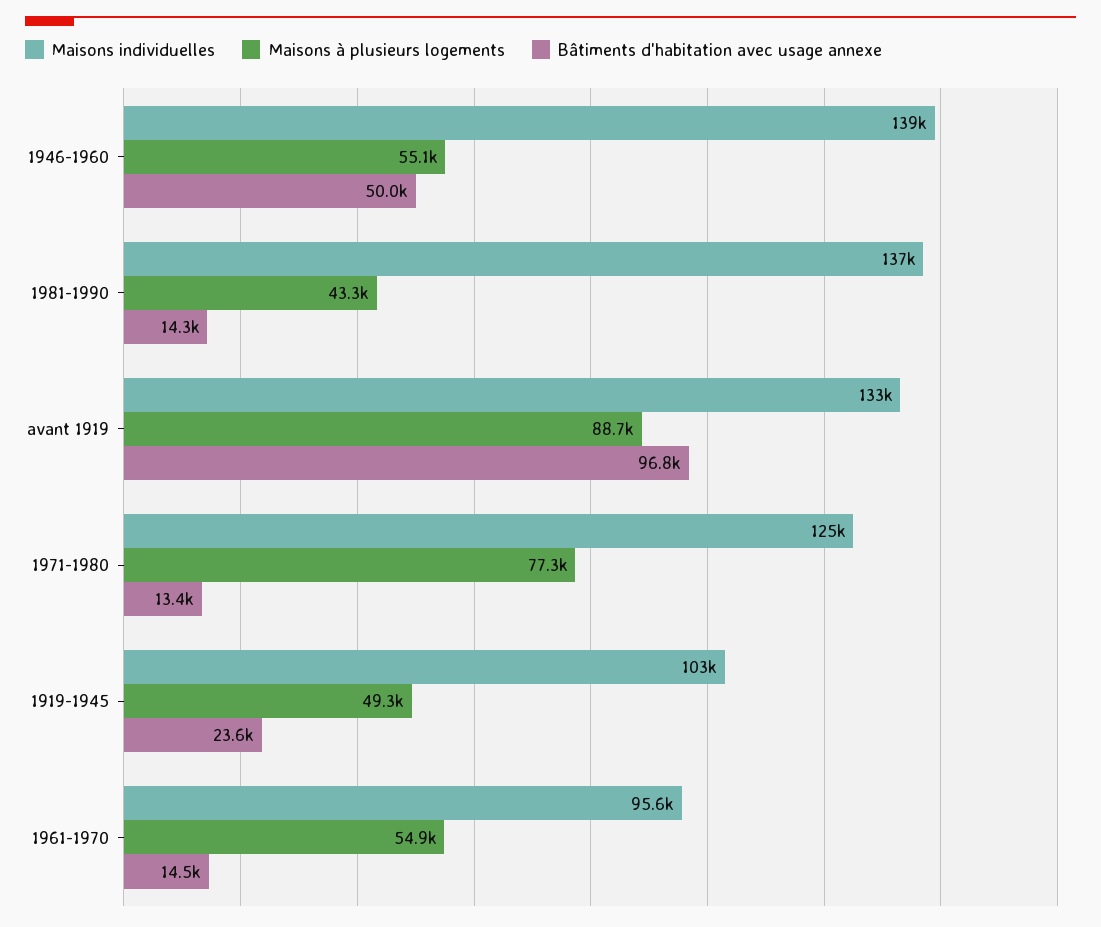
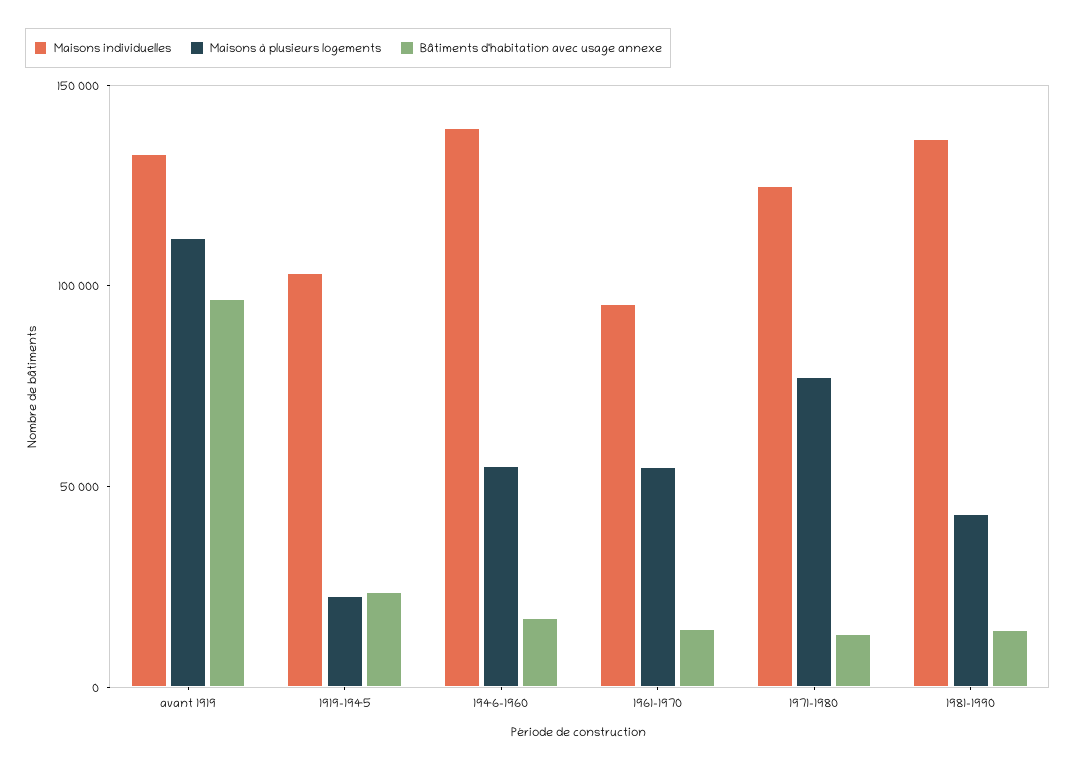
  {
    "Maisons individuelles": {
      "1946-1960": 139000,
      "1981-1990": 137000,
      "avant 1919": 133000,
      "1971-1980": 125000,
      "1919-1945": 103000,
      "1961-1970": 95600
    },
    "Maisons à plusieurs logements": {
      "1946-1960": 55100,
      "1981-1990": 43300,
-     "avant 1919": 88700,
+     "avant 1919": 110000,
      "1971-1980": 77300,
-     "1919-1945": 49300,
+     "1919-1945": 20000,
      "1961-1970": 54900
    },
    "Bâtiments d'habitation avec usage annexe": {
-     "1946-1960": 50000,
+     "1946-1960": 20000,
      "1981-1990": 14300,
      "avant 1919": 96800,
      "1971-1980": 13400,
      "1919-1945": 23600,
      "1961-1970": 14500
    }
  }

